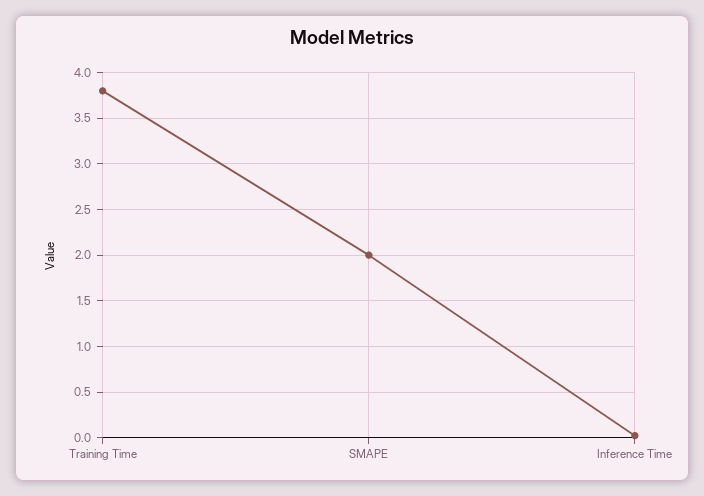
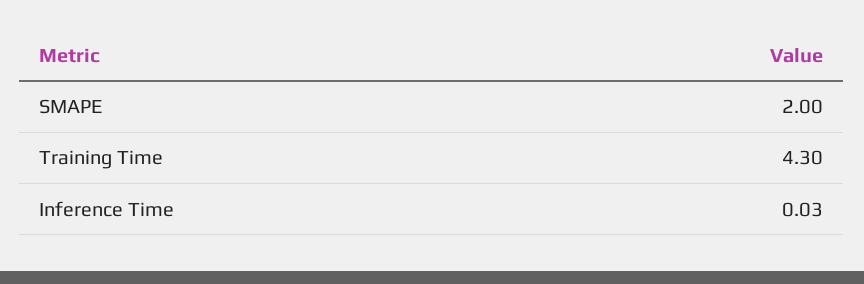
  {
-   "Training Time": 3.8,
+   "Training Time": 4.3,
    "SMAPE": 2,
    "Inference Time": 0.03
  }

